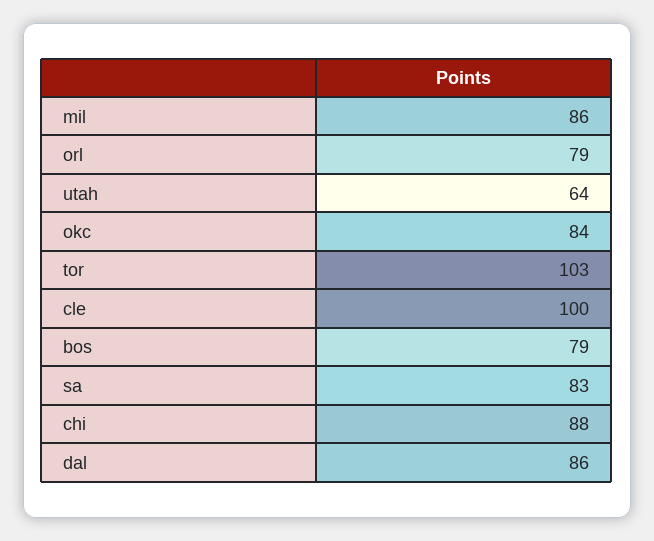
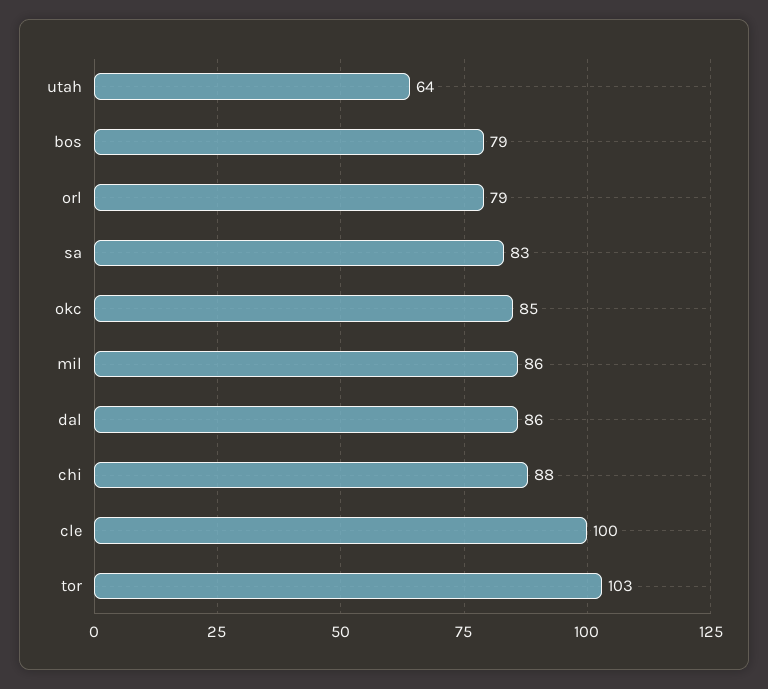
  {
    "mil": 86,
    "orl": 79,
    "utah": 64,
-   "okc": 84,
+   "okc": 85,
    "tor": 103,
    "cle": 100,
    "bos": 79,
    "sa": 83,
    "chi": 88,
    "dal": 86
  }

